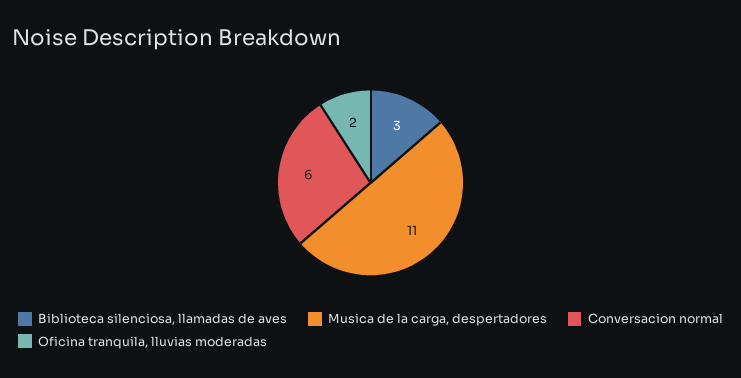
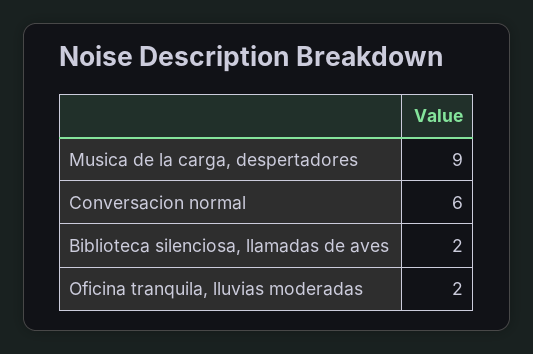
  {
-   "Biblioteca silenciosa, llamadas de aves": 3,
+   "Biblioteca silenciosa, llamadas de aves": 2,
-   "Musica de la carga, despertadores": 11,
+   "Musica de la carga, despertadores": 9,
    "Conversacion normal": 6,
    "Oficina tranquila, lluvias moderadas": 2
  }

